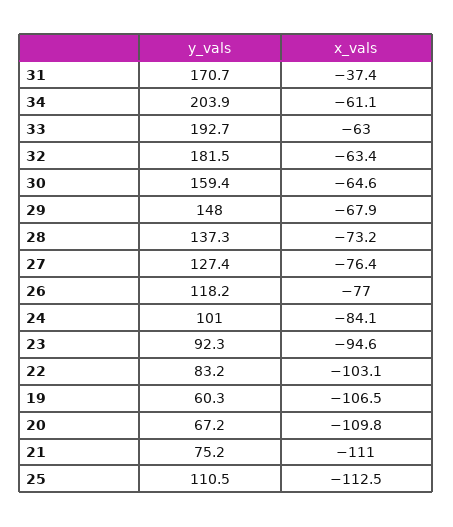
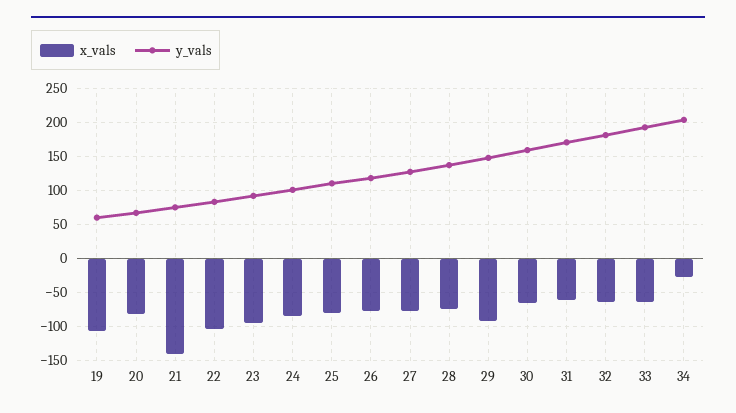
  {
    "y_vals": {
      "31": 170.7,
      "34": 203.9,
      "33": 192.7,
      "32": 181.5,
      "30": 159.4,
      "29": 148,
      "28": 137.3,
      "27": 127.4,
      "26": 118.2,
      "24": 101,
      "23": 92.3,
      "22": 83.2,
      "19": 60.3,
      "20": 67.2,
      "21": 75.2,
      "25": 110.5
    },
    "x_vals": {
-     "31": -37.4,
+     "31": -60,
-     "34": -61.1,
+     "34": -30,
      "33": -63,
      "32": -63.4,
      "30": -64.6,
-     "29": -67.9,
+     "29": -90,
      "28": -73.2,
      "27": -76.4,
      "26": -77,
      "24": -84.1,
      "23": -94.6,
      "22": -103.1,
      "19": -106.5,
-     "20": -109.8,
+     "20": -80,
-     "21": -111,
+     "21": -140,
-     "25": -112.5
+     "25": -80
    }
  }

